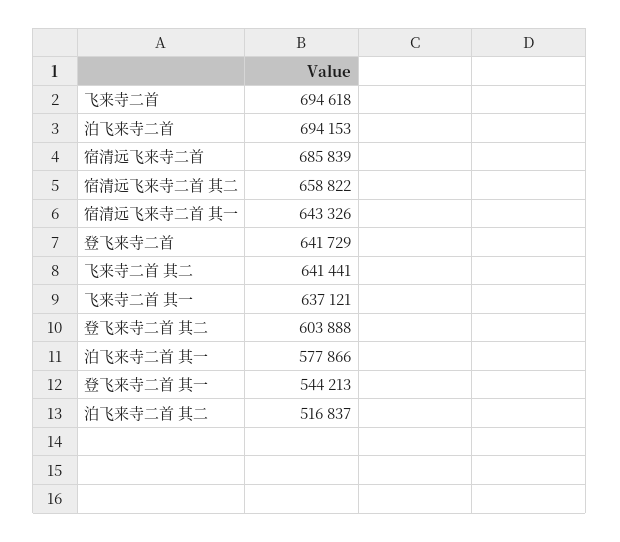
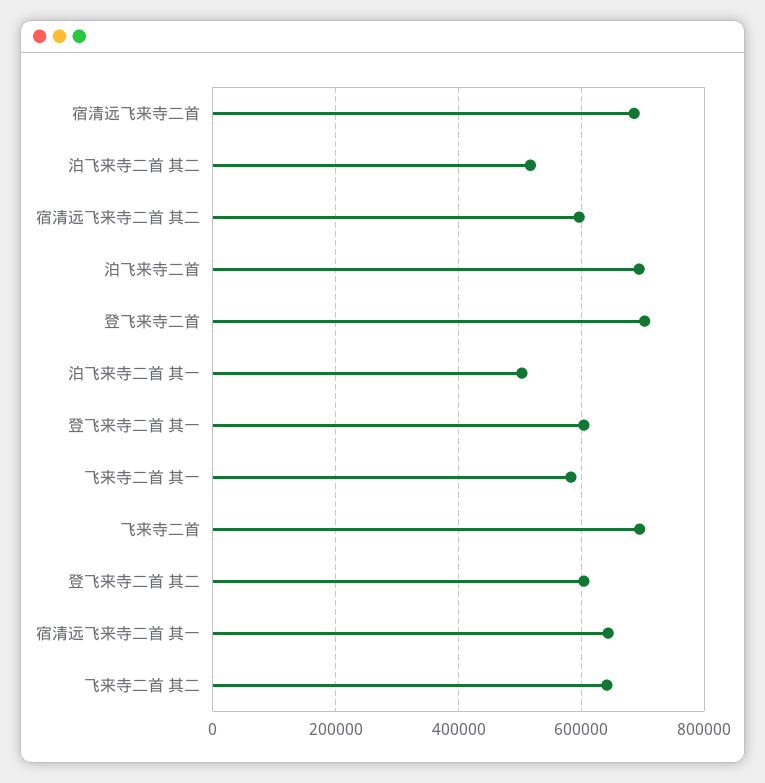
  {
    "飞来寺二首": 694618,
    "泊飞来寺二首": 694153,
    "宿清远飞来寺二首": 685839,
-   "宿清远飞来寺二首 其二": 658822,
+   "宿清远飞来寺二首 其二": 600000,
    "宿清远飞来寺二首 其一": 643326,
-   "登飞来寺二首": 641729,
+   "登飞来寺二首": 700000,
    "飞来寺二首 其二": 641441,
-   "飞来寺二首 其一": 637121,
+   "飞来寺二首 其一": 580000,
    "登飞来寺二首 其二": 603888,
-   "泊飞来寺二首 其一": 577866,
+   "泊飞来寺二首 其一": 500000,
-   "登飞来寺二首 其一": 544213,
+   "登飞来寺二首 其一": 600000,
    "泊飞来寺二首 其二": 516837
  }

